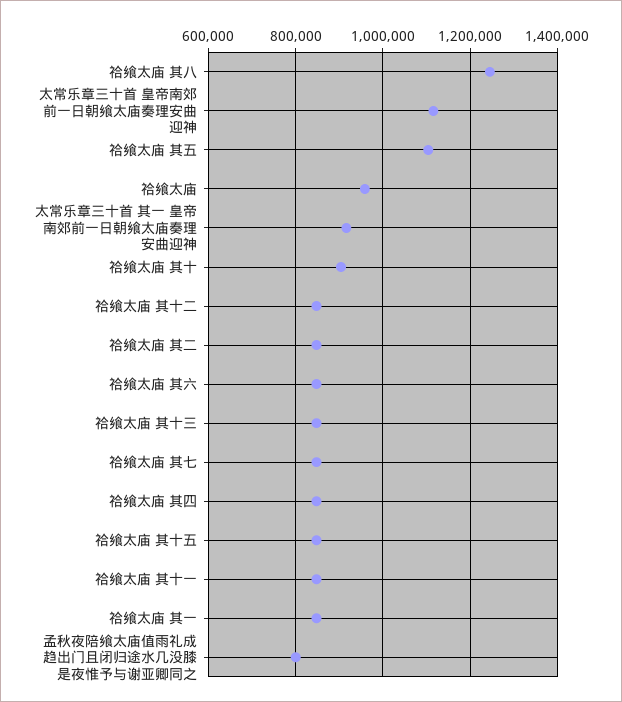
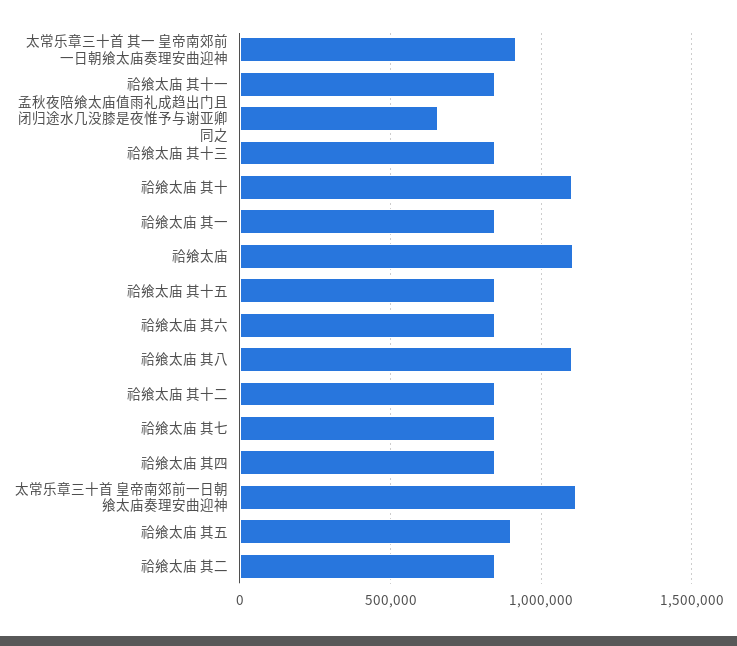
  {
-   "祫飨太庙 其八": 1240000,
+   "祫飨太庙 其八": 1100000,
    "太常乐章三十首 皇帝南郊前一日朝飨太庙奏理安曲迎神": 1120000,
-   "祫飨太庙 其五": 1100000,
+   "祫飨太庙 其五": 900000,
-   "祫飨太庙": 960000,
+   "祫飨太庙": 1100000,
    "太常乐章三十首 其一 皇帝南郊前一日朝飨太庙奏理安曲迎神": 920000,
-   "祫飨太庙 其十": 900000,
+   "祫飨太庙 其十": 1100000,
    "祫飨太庙 其十二": 840000,
    "祫飨太庙 其二": 840000,
    "祫飨太庙 其六": 840000,
    "祫飨太庙 其十三": 840000,
    "祫飨太庙 其七": 840000,
    "祫飨太庙 其四": 840000,
    "祫飨太庙 其十五": 840000,
    "祫飨太庙 其十一": 840000,
    "祫飨太庙 其一": 840000,
-   "孟秋夜陪飨太庙值雨礼成趋出门且闭归途水几没膝是夜惟予与谢亚卿同之": 800000
+   "孟秋夜陪飨太庙值雨礼成趋出门且闭归途水几没膝是夜惟予与谢亚卿同之": 650000
  }

